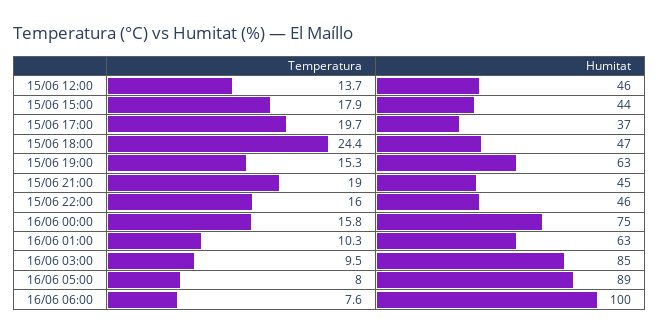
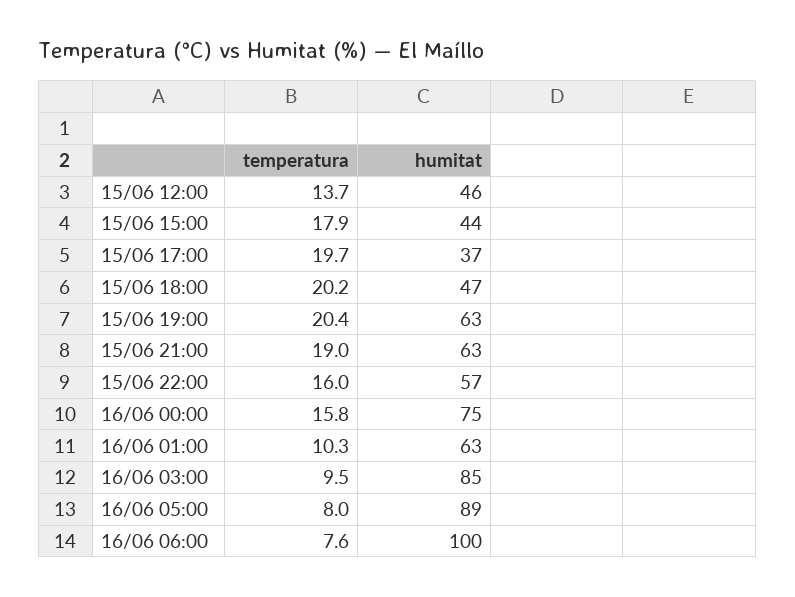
  {
    "Temperatura": {
      "15/06 12:00": 13.7,
      "15/06 15:00": 17.9,
      "15/06 17:00": 19.7,
-     "15/06 18:00": 24.4,
+     "15/06 18:00": 20.2,
-     "15/06 19:00": 15.3,
+     "15/06 19:00": 20.4,
      "15/06 21:00": 19,
      "15/06 22:00": 16,
      "16/06 00:00": 15.8,
      "16/06 01:00": 10.3,
      "16/06 03:00": 9.5,
      "16/06 05:00": 8,
      "16/06 06:00": 7.6
    },
    "Humitat": {
      "15/06 12:00": 46,
      "15/06 15:00": 44,
      "15/06 17:00": 37,
      "15/06 18:00": 47,
      "15/06 19:00": 63,
-     "15/06 21:00": 45,
+     "15/06 21:00": 63,
-     "15/06 22:00": 46,
+     "15/06 22:00": 57,
      "16/06 00:00": 75,
      "16/06 01:00": 63,
      "16/06 03:00": 85,
      "16/06 05:00": 89,
      "16/06 06:00": 100
    }
  }

